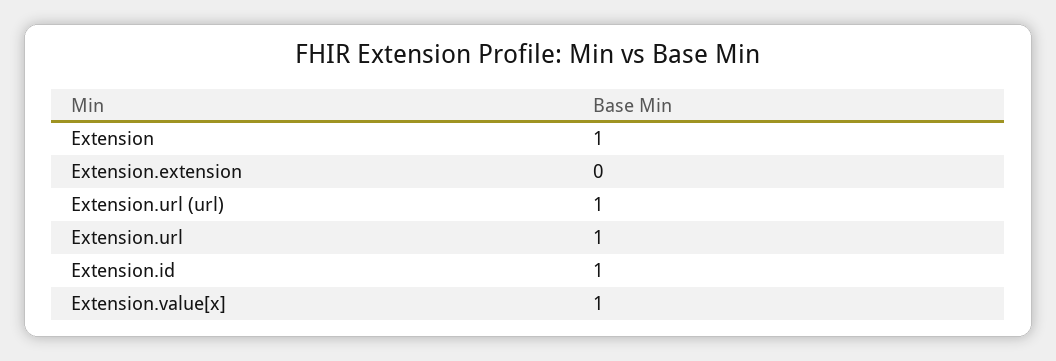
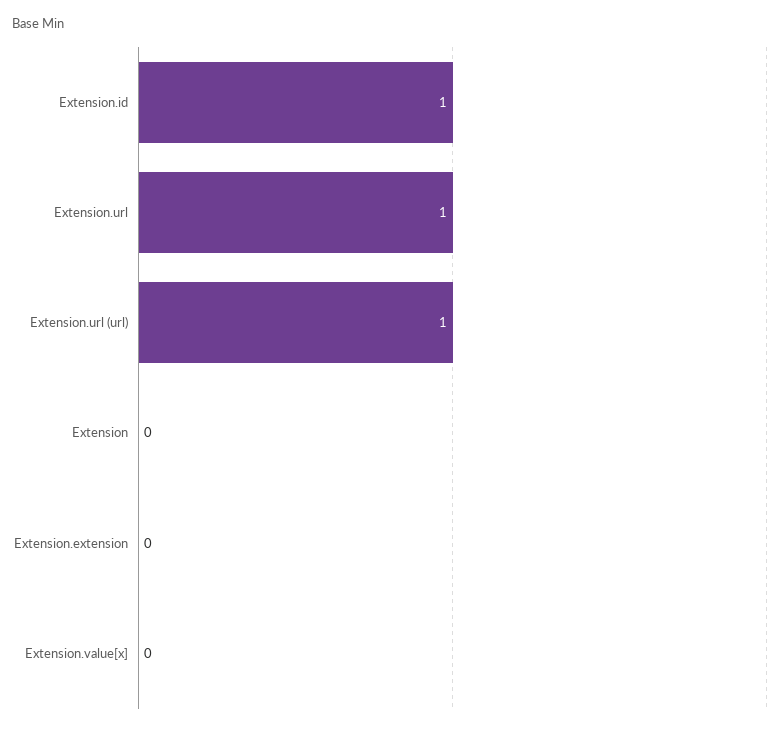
  {
-   "Extension": 1,
+   "Extension": 0,
    "Extension.extension": 0,
    "Extension.url (url)": 1,
    "Extension.url": 1,
    "Extension.id": 1,
-   "Extension.value[x]": 1
+   "Extension.value[x]": 0
  }

